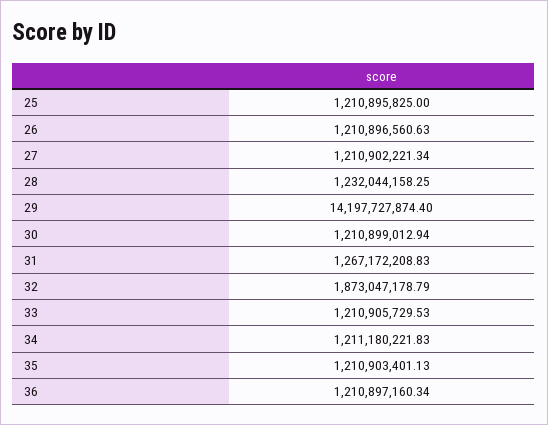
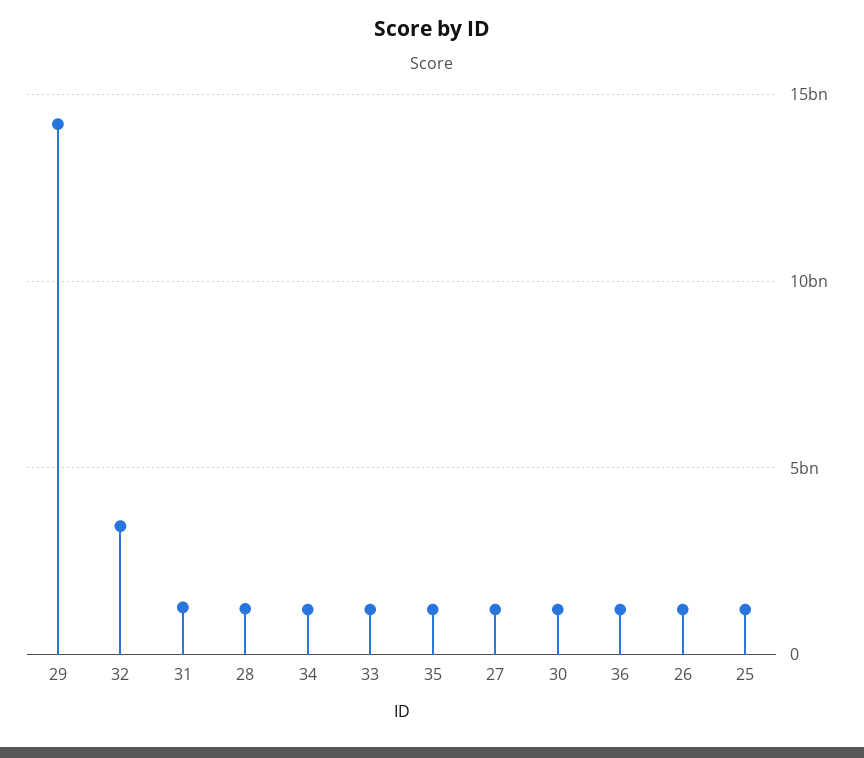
  {
    "25": 1210895825,
    "26": 1210896560.63,
    "27": 1210902221.34,
    "28": 1232044158.25,
    "29": 14197727874.4,
    "30": 1210899012.94,
    "31": 1267172208.83,
-   "32": 1873047178.79,
+   "32": 3500000000,
    "33": 1210905729.53,
    "34": 1211180221.83,
    "35": 1210903401.13,
    "36": 1210897160.34
  }

